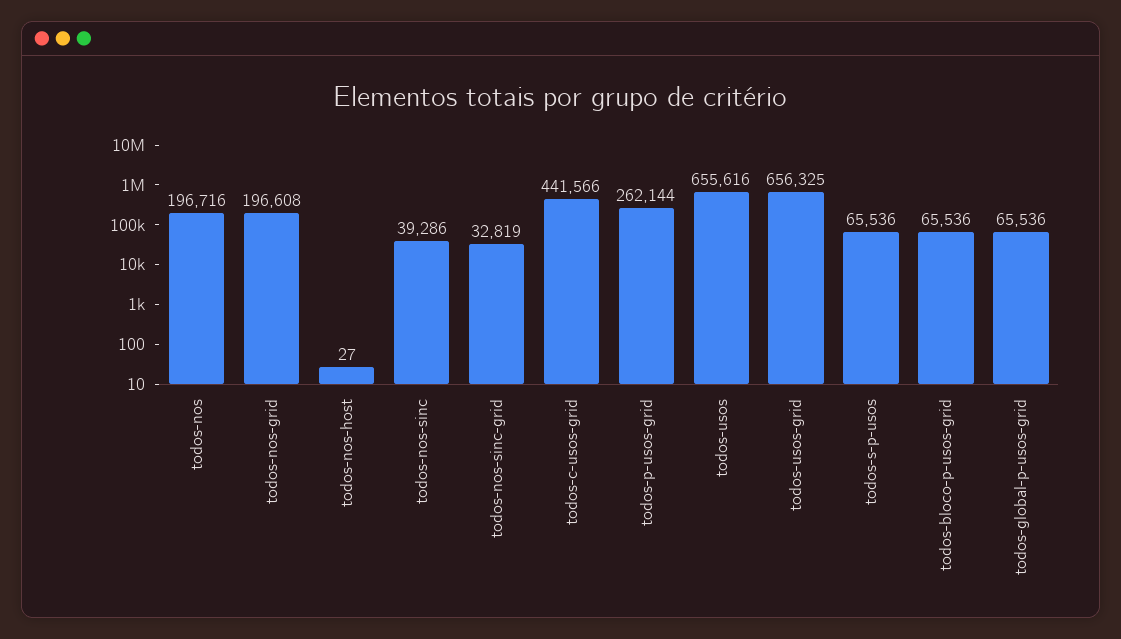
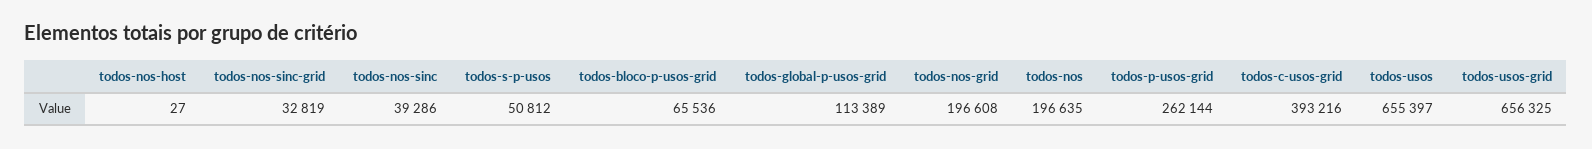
  {
-   "todos-nos": 196716,
+   "todos-nos": 196635,
    "todos-nos-grid": 196608,
    "todos-nos-host": 27,
    "todos-nos-sinc": 39286,
    "todos-nos-sinc-grid": 32819,
-   "todos-c-usos-grid": 441566,
+   "todos-c-usos-grid": 393216,
    "todos-p-usos-grid": 262144,
-   "todos-usos": 655616,
+   "todos-usos": 655397,
    "todos-usos-grid": 656325,
-   "todos-s-p-usos": 65536,
+   "todos-s-p-usos": 50812,
    "todos-bloco-p-usos-grid": 65536,
-   "todos-global-p-usos-grid": 65536
+   "todos-global-p-usos-grid": 113389
  }

